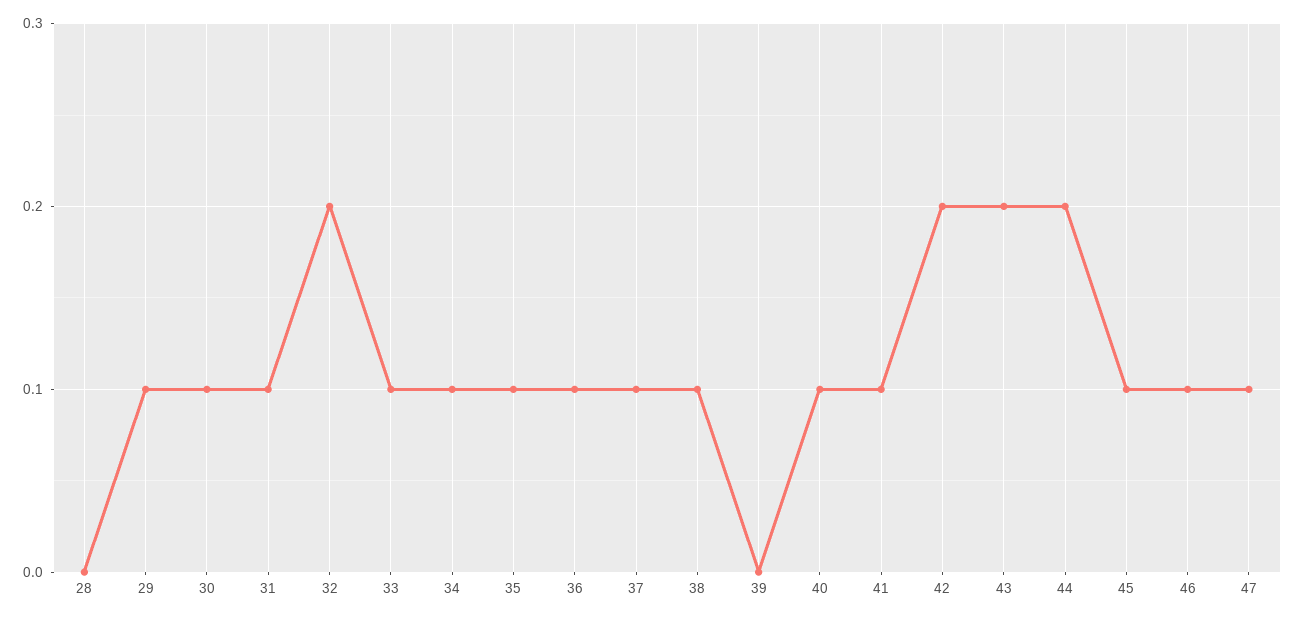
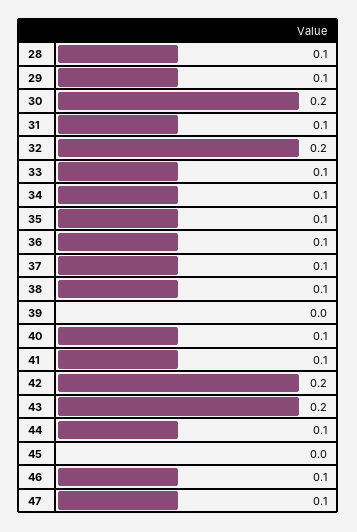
  {
-   "28": 0,
+   "28": 0.1,
    "29": 0.1,
-   "30": 0.1,
+   "30": 0.2,
    "31": 0.1,
    "32": 0.2,
    "33": 0.1,
    "34": 0.1,
    "35": 0.1,
    "36": 0.1,
    "37": 0.1,
    "38": 0.1,
    "39": 0,
    "40": 0.1,
    "41": 0.1,
    "42": 0.2,
    "43": 0.2,
-   "44": 0.2,
+   "44": 0.1,
-   "45": 0.1,
+   "45": 0,
    "46": 0.1,
    "47": 0.1
  }

